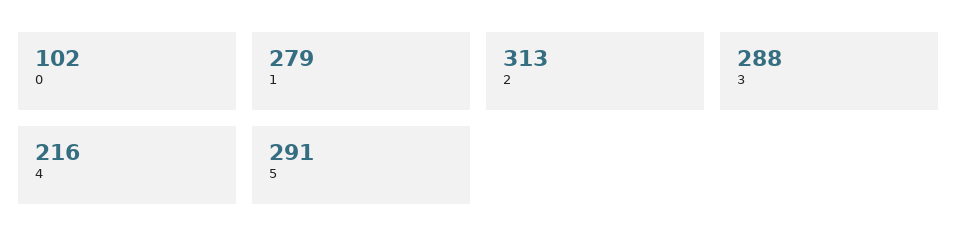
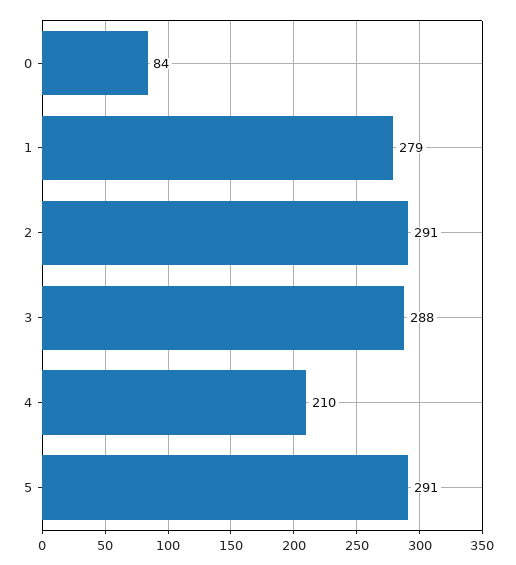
  {
-   "0": 102,
+   "0": 84,
    "1": 279,
-   "2": 313,
+   "2": 291,
    "3": 288,
-   "4": 216,
+   "4": 210,
    "5": 291
  }

